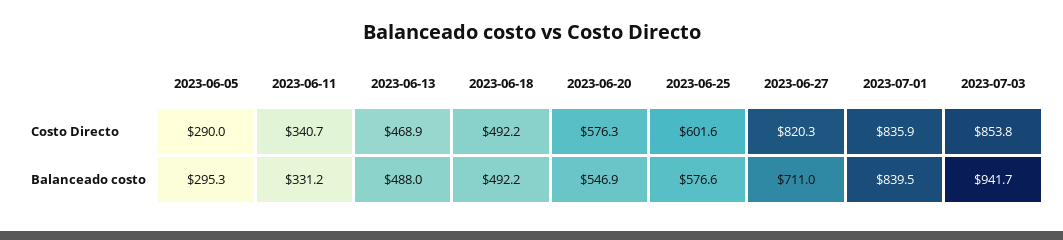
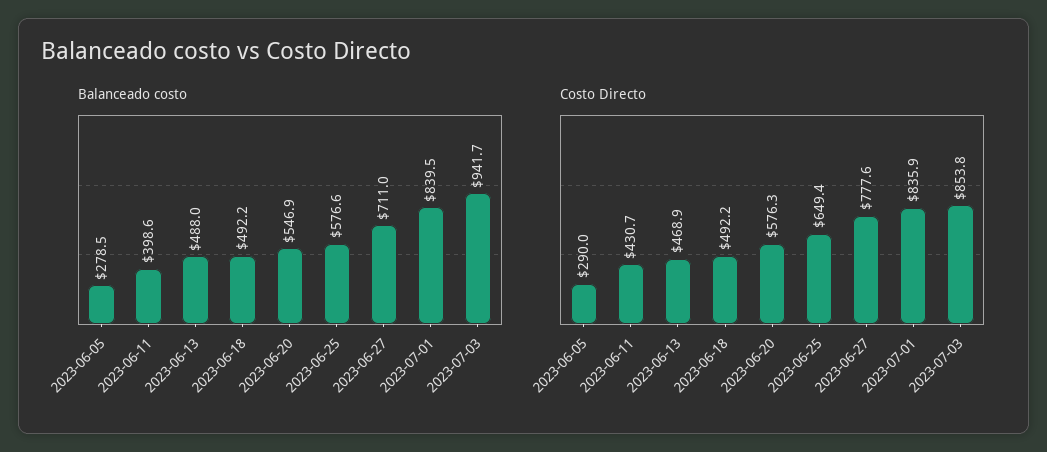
  {
    "Costo Directo": {
      "2023-06-05": 290,
-     "2023-06-11": 340.7,
+     "2023-06-11": 430.7,
      "2023-06-13": 468.9,
      "2023-06-18": 492.2,
      "2023-06-20": 576.3,
-     "2023-06-25": 601.6,
+     "2023-06-25": 649.4,
-     "2023-06-27": 820.3,
+     "2023-06-27": 777.6,
      "2023-07-01": 835.9,
      "2023-07-03": 853.8
    },
    "Balanceado costo": {
-     "2023-06-05": 295.3,
+     "2023-06-05": 278.5,
-     "2023-06-11": 331.2,
+     "2023-06-11": 398.6,
      "2023-06-13": 488,
      "2023-06-18": 492.2,
      "2023-06-20": 546.9,
      "2023-06-25": 576.6,
      "2023-06-27": 711,
      "2023-07-01": 839.5,
      "2023-07-03": 941.7
    }
  }

